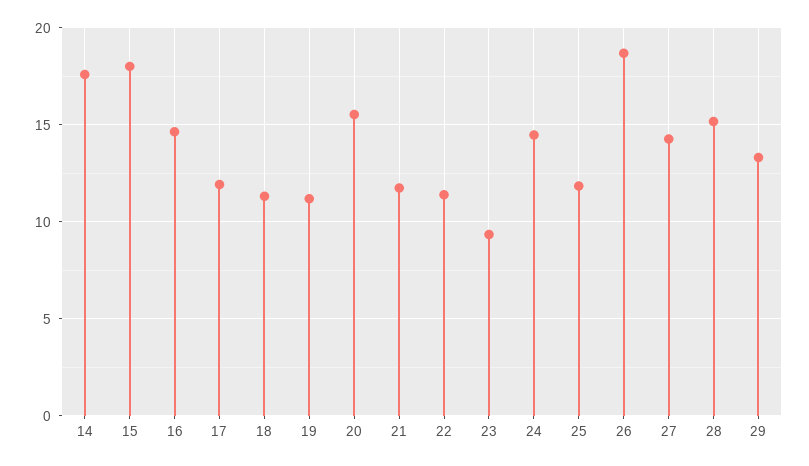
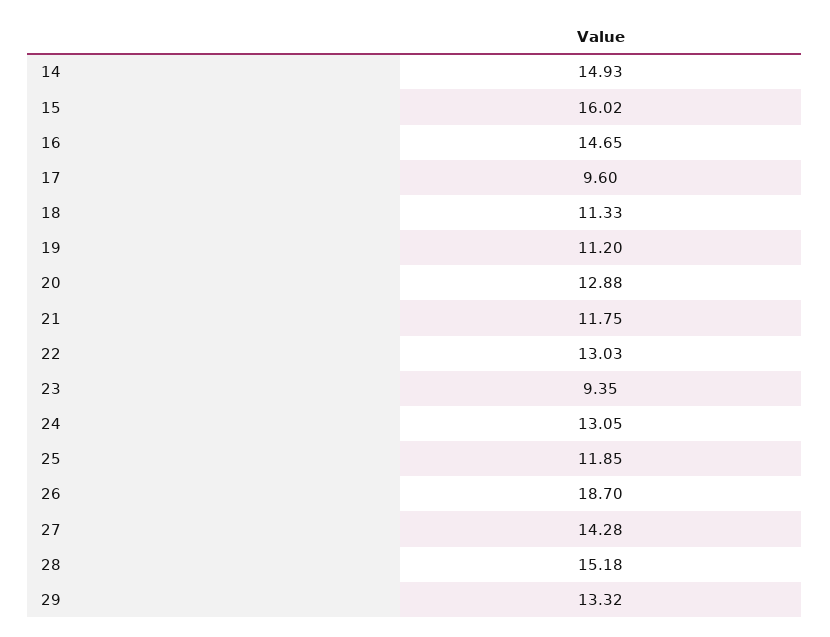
  {
-   "14": 17.5,
+   "14": 14.93,
-   "15": 18,
+   "15": 16.02,
    "16": 14.65,
-   "17": 12,
+   "17": 9.6,
    "18": 11.33,
    "19": 11.2,
-   "20": 15.5,
+   "20": 12.88,
    "21": 11.75,
-   "22": 11.5,
+   "22": 13.03,
    "23": 9.35,
-   "24": 14.5,
+   "24": 13.05,
    "25": 11.85,
    "26": 18.7,
    "27": 14.28,
    "28": 15.18,
    "29": 13.32
  }

